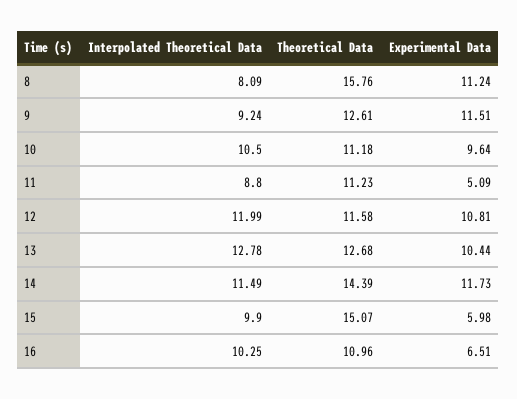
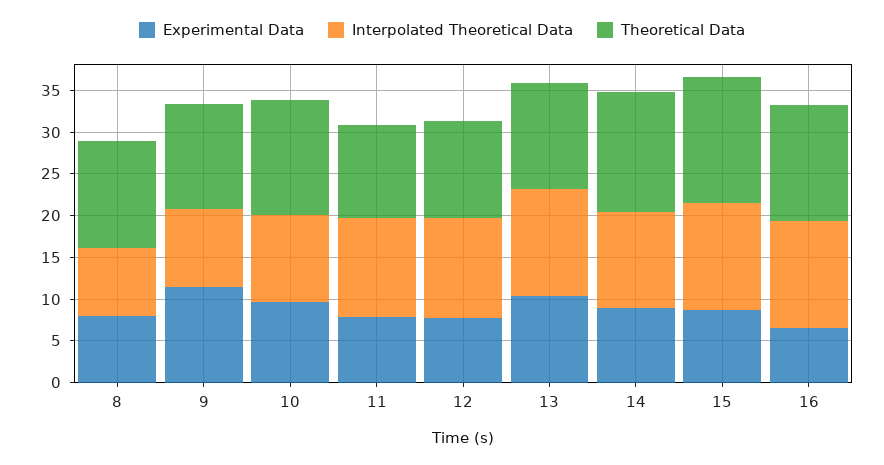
  {
    "Interpolated Theoretical Data": {
      "8": 8.09,
      "9": 9.24,
      "10": 10.5,
-     "11": 8.8,
+     "11": 12,
      "12": 11.99,
      "13": 12.78,
      "14": 11.49,
-     "15": 9.9,
+     "15": 13,
-     "16": 10.25
+     "16": 13
    },
    "Theoretical Data": {
-     "8": 15.76,
+     "8": 13,
      "9": 12.61,
-     "10": 11.18,
+     "10": 14,
      "11": 11.23,
      "12": 11.58,
      "13": 12.68,
      "14": 14.39,
      "15": 15.07,
-     "16": 10.96
+     "16": 14
    },
    "Experimental Data": {
-     "8": 11.24,
+     "8": 8,
      "9": 11.51,
      "10": 9.64,
-     "11": 5.09,
+     "11": 8,
-     "12": 10.81,
+     "12": 8,
      "13": 10.44,
-     "14": 11.73,
+     "14": 9,
-     "15": 5.98,
+     "15": 9,
      "16": 6.51
    }
  }

